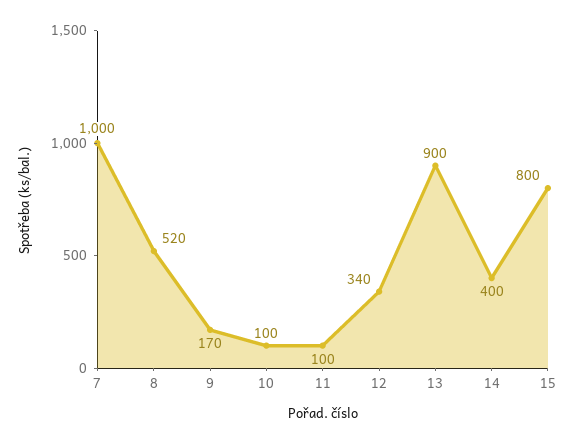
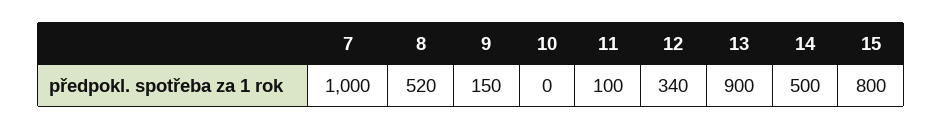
  {
    "7": 1000,
    "8": 520,
-   "9": 170,
+   "9": 150,
-   "10": 100,
+   "10": 0,
    "11": 100,
    "12": 340,
    "13": 900,
-   "14": 400,
+   "14": 500,
    "15": 800
  }

